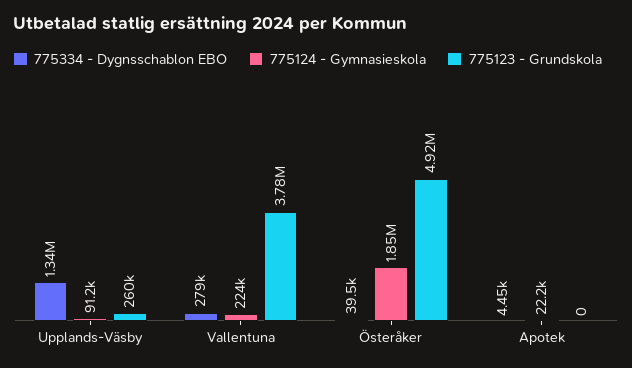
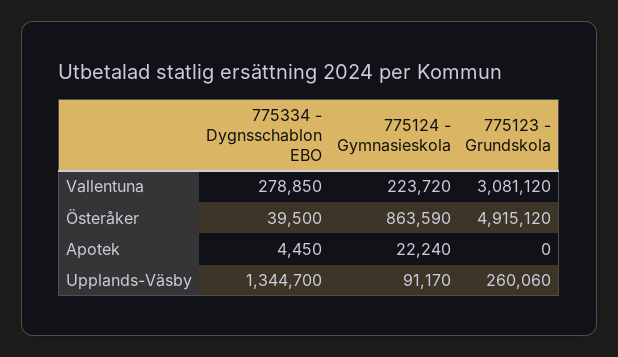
  {
    "775334 - Dygnsschablon EBO": {
      "Upplands-Väsby": 1344700,
      "Vallentuna": 278850,
      "Österåker": 39500,
      "Apotek": 4450
    },
    "775124 - Gymnasieskola": {
      "Upplands-Väsby": 91170,
      "Vallentuna": 223720,
-     "Österåker": 1850000,
+     "Österåker": 863590,
      "Apotek": 22240
    },
    "775123 - Grundskola": {
      "Upplands-Väsby": 260060,
-     "Vallentuna": 3780000,
+     "Vallentuna": 3081120,
      "Österåker": 4915120,
      "Apotek": 0
    }
  }

